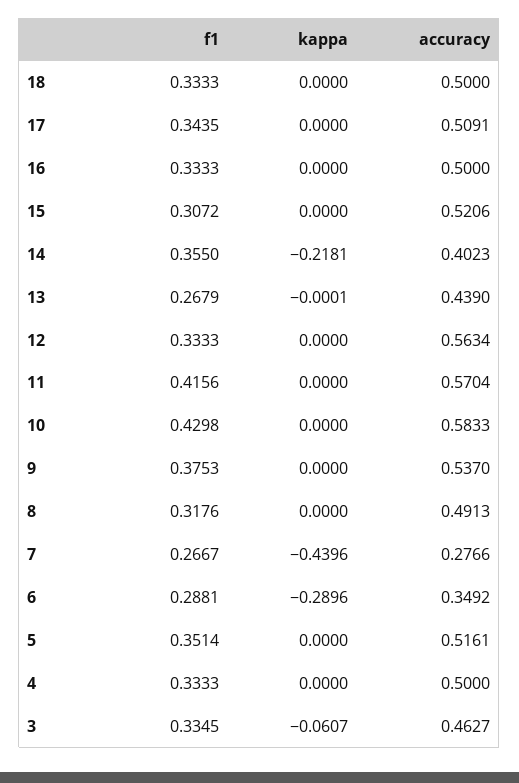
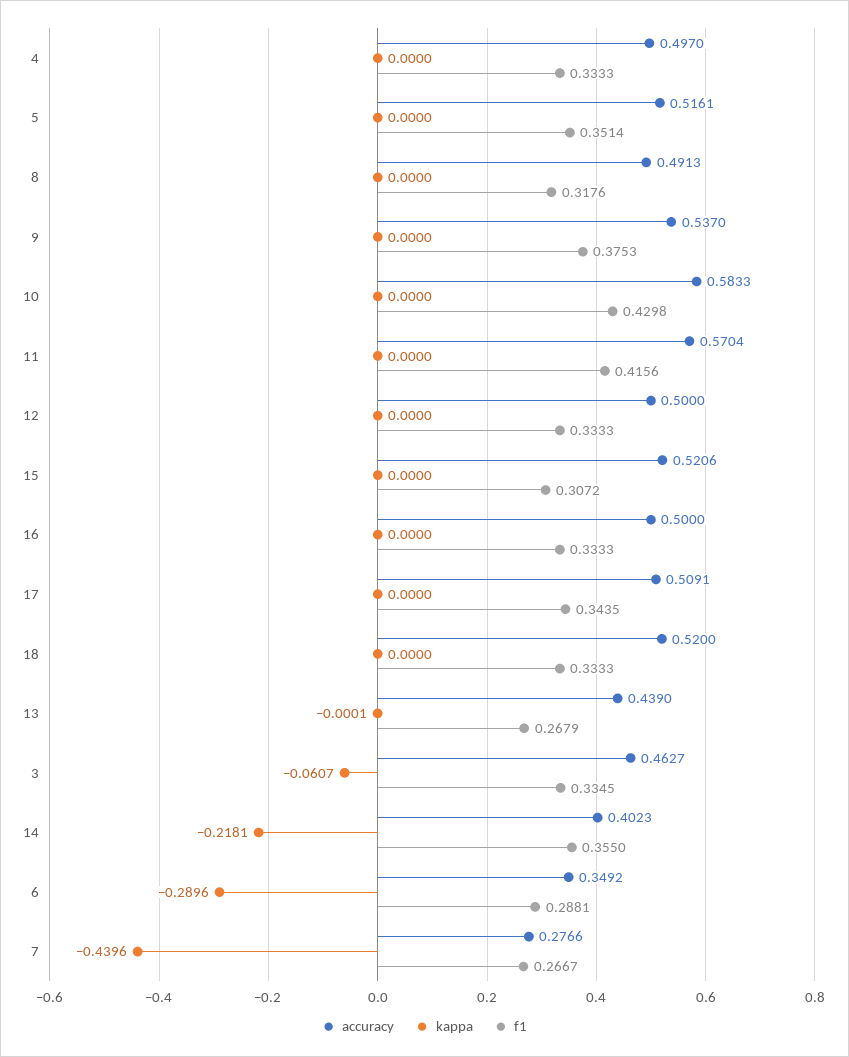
  {
    "f1": {
      "18": 0.3333,
      "17": 0.3435,
      "16": 0.3333,
      "15": 0.3072,
      "14": 0.355,
      "13": 0.2679,
      "12": 0.3333,
      "11": 0.4156,
      "10": 0.4298,
      "9": 0.3753,
      "8": 0.3176,
      "7": 0.2667,
      "6": 0.2881,
      "5": 0.3514,
      "4": 0.3333,
      "3": 0.3345
    },
    "kappa": {
      "18": 0,
      "17": 0,
      "16": 0,
      "15": 0,
      "14": -0.2181,
      "13": -0.0001,
      "12": 0,
      "11": 0,
      "10": 0,
      "9": 0,
      "8": 0,
      "7": -0.4396,
      "6": -0.2896,
      "5": 0,
      "4": 0,
      "3": -0.0607
    },
    "accuracy": {
-     "18": 0.5,
+     "18": 0.52,
      "17": 0.5091,
      "16": 0.5,
      "15": 0.5206,
      "14": 0.4023,
      "13": 0.439,
-     "12": 0.5634,
+     "12": 0.5,
      "11": 0.5704,
      "10": 0.5833,
      "9": 0.537,
      "8": 0.4913,
      "7": 0.2766,
      "6": 0.3492,
      "5": 0.5161,
-     "4": 0.5,
+     "4": 0.497,
      "3": 0.4627
    }
  }

